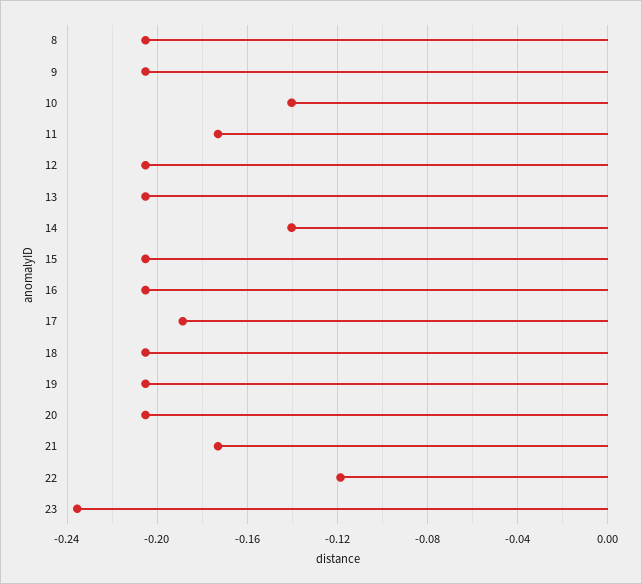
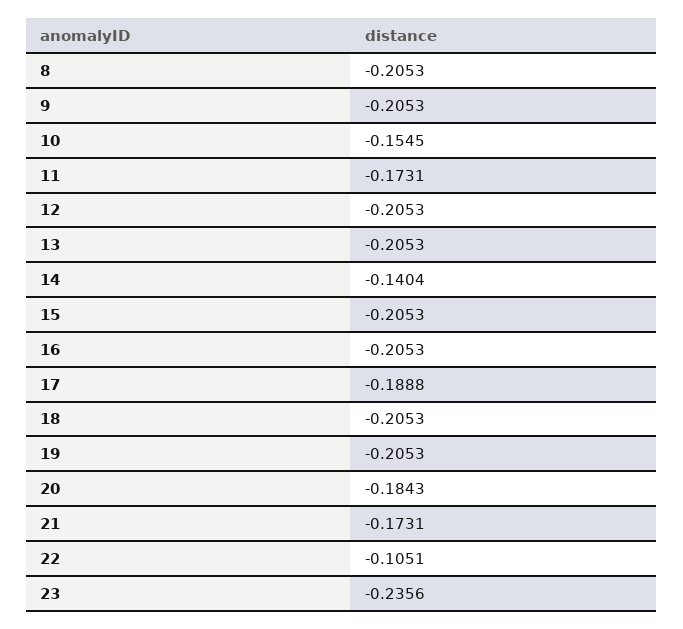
  {
    "8": -0.2053,
    "9": -0.2053,
-   "10": -0.14,
+   "10": -0.1545,
    "11": -0.1731,
    "12": -0.2053,
    "13": -0.2053,
    "14": -0.1404,
    "15": -0.2053,
    "16": -0.2053,
    "17": -0.1888,
    "18": -0.2053,
    "19": -0.2053,
-   "20": -0.205,
+   "20": -0.1843,
    "21": -0.1731,
-   "22": -0.12,
+   "22": -0.1051,
    "23": -0.2356
  }

